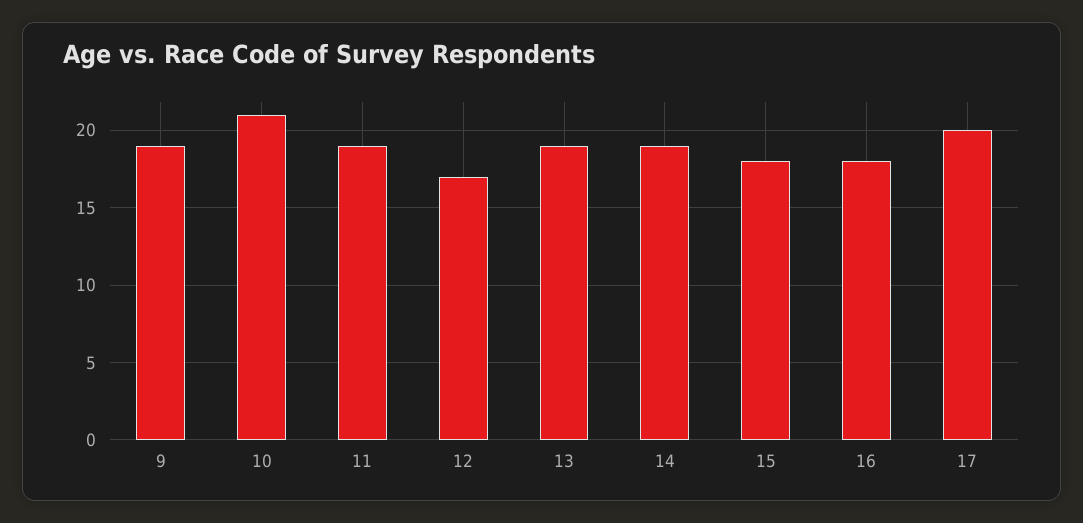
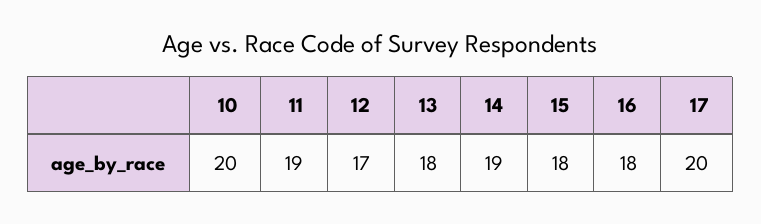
  {
-   "9": 19,
-   "10": 21,
+   "10": 20,
    "11": 19,
    "12": 17,
-   "13": 19,
+   "13": 18,
    "14": 19,
    "15": 18,
    "16": 18,
    "17": 20
  }

